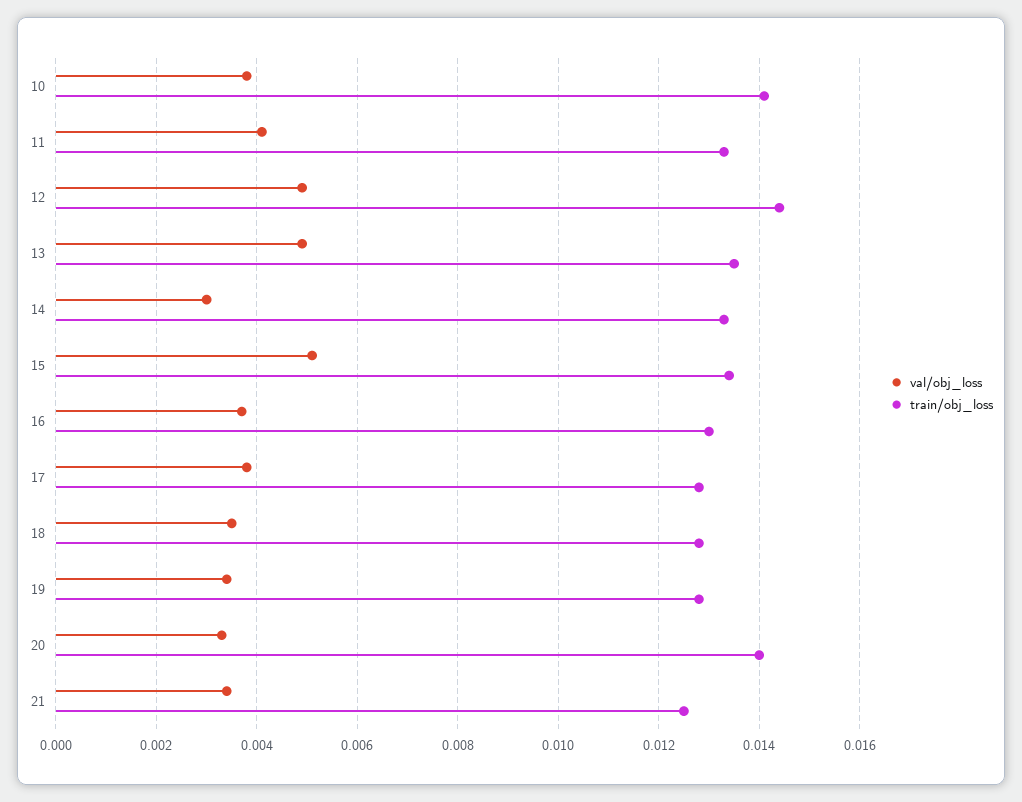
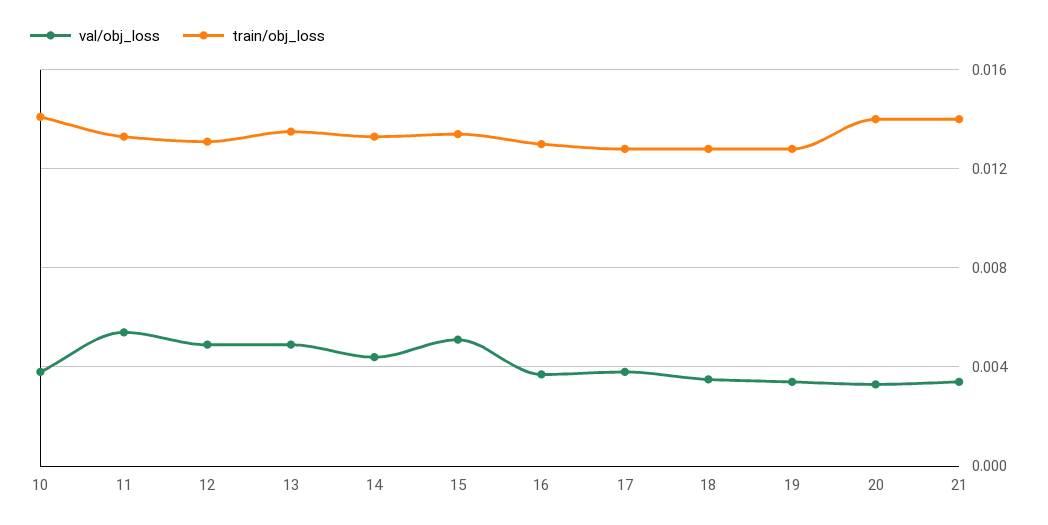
  {
    "val/obj_loss": {
      "10": 0.004,
-     "11": 0.004,
+     "11": 0.0055,
      "12": 0.005,
      "13": 0.005,
-     "14": 0.003,
+     "14": 0.0045,
      "15": 0.005,
      "16": 0.0035,
      "17": 0.004,
      "18": 0.0035,
      "19": 0.0035,
      "20": 0.0035,
      "21": 0.0035
    },
    "train/obj_loss": {
      "10": 0.014,
      "11": 0.0135,
-     "12": 0.0145,
+     "12": 0.013,
      "13": 0.0135,
      "14": 0.0135,
      "15": 0.0135,
      "16": 0.013,
      "17": 0.013,
      "18": 0.013,
      "19": 0.013,
      "20": 0.014,
-     "21": 0.0125
+     "21": 0.014
    }
  }

